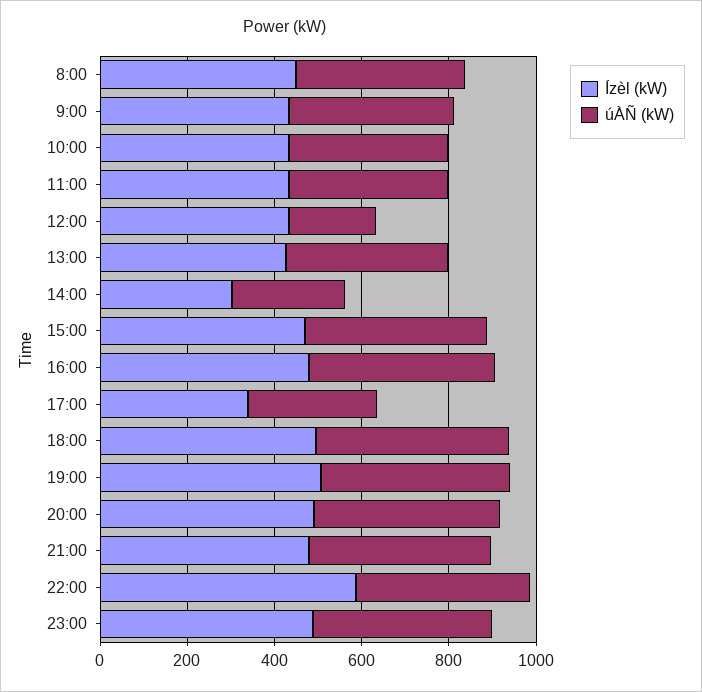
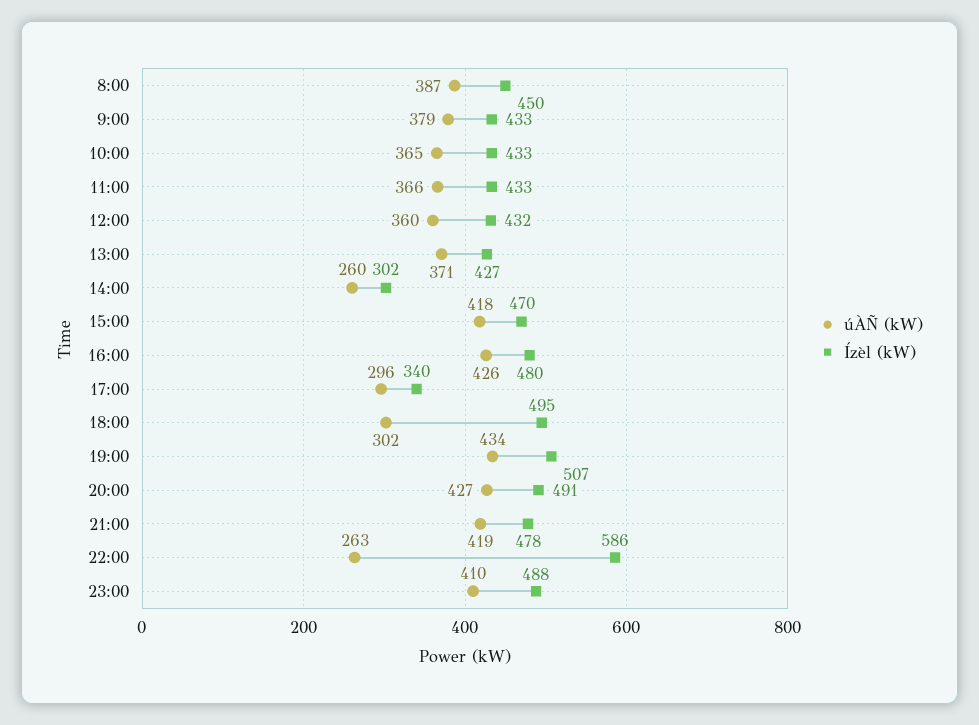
  {
    "Ízèl (kW)": {
      "8:00": 450,
      "9:00": 433,
      "10:00": 433,
      "11:00": 433,
      "12:00": 432,
      "13:00": 427,
      "14:00": 302,
      "15:00": 470,
      "16:00": 480,
      "17:00": 340,
      "18:00": 495,
      "19:00": 507,
      "20:00": 491,
      "21:00": 478,
      "22:00": 586,
      "23:00": 488
    },
    "úÀÑ (kW)": {
      "8:00": 387,
      "9:00": 379,
      "10:00": 365,
      "11:00": 366,
-     "12:00": 200,
+     "12:00": 360,
      "13:00": 371,
      "14:00": 260,
      "15:00": 418,
      "16:00": 426,
      "17:00": 296,
-     "18:00": 450,
+     "18:00": 302,
      "19:00": 434,
      "20:00": 427,
      "21:00": 419,
-     "22:00": 400,
+     "22:00": 263,
      "23:00": 410
    }
  }

